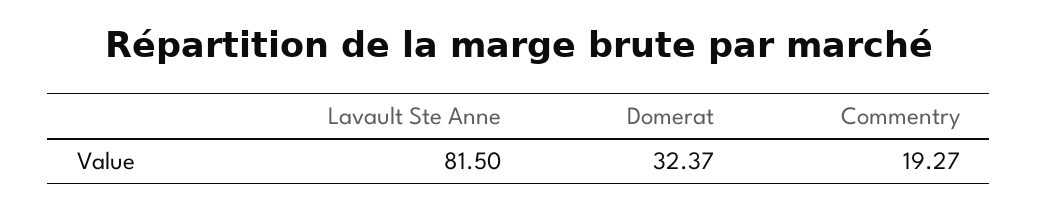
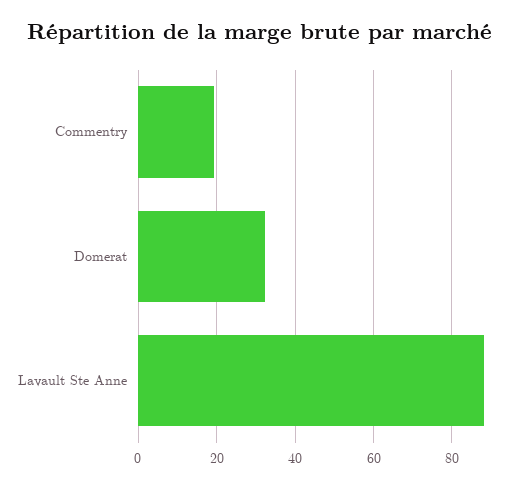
  {
-   "Lavault Ste Anne": 81.5,
+   "Lavault Ste Anne": 88,
    "Domerat": 32.37,
    "Commentry": 19.27
  }

